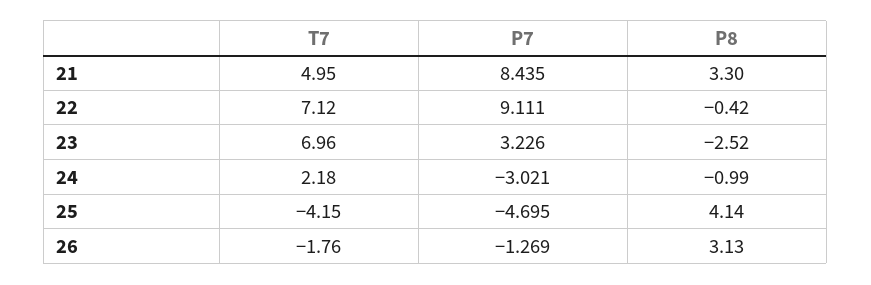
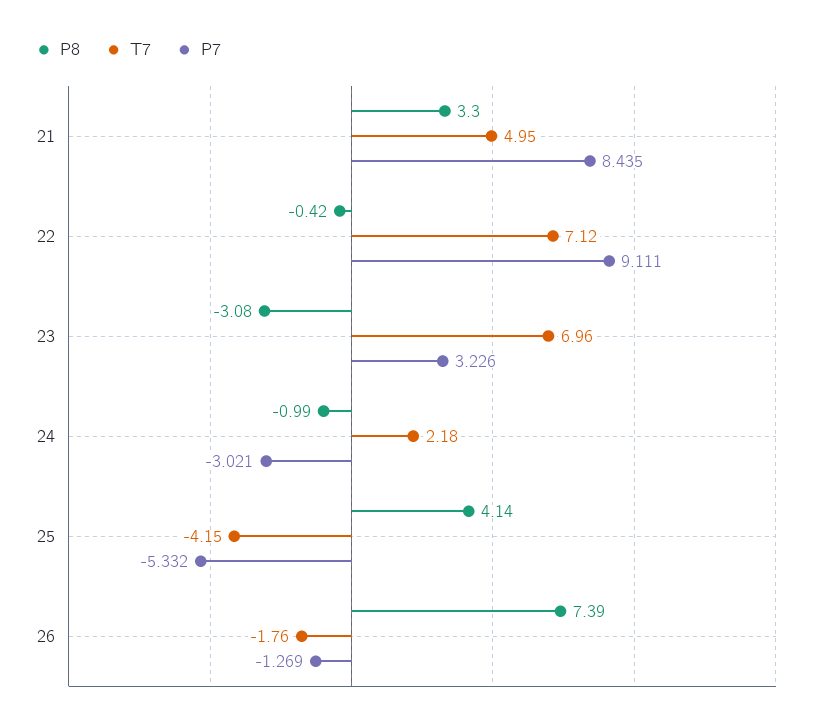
  {
    "T7": {
      "21": 4.95,
      "22": 7.12,
      "23": 6.96,
      "24": 2.18,
      "25": -4.15,
      "26": -1.76
    },
    "P7": {
      "21": 8.435,
      "22": 9.111,
      "23": 3.226,
      "24": -3.021,
-     "25": -4.695,
+     "25": -5.332,
      "26": -1.269
    },
    "P8": {
      "21": 3.3,
      "22": -0.42,
-     "23": -2.52,
+     "23": -3.08,
      "24": -0.99,
      "25": 4.14,
-     "26": 3.13
+     "26": 7.39
    }
  }

